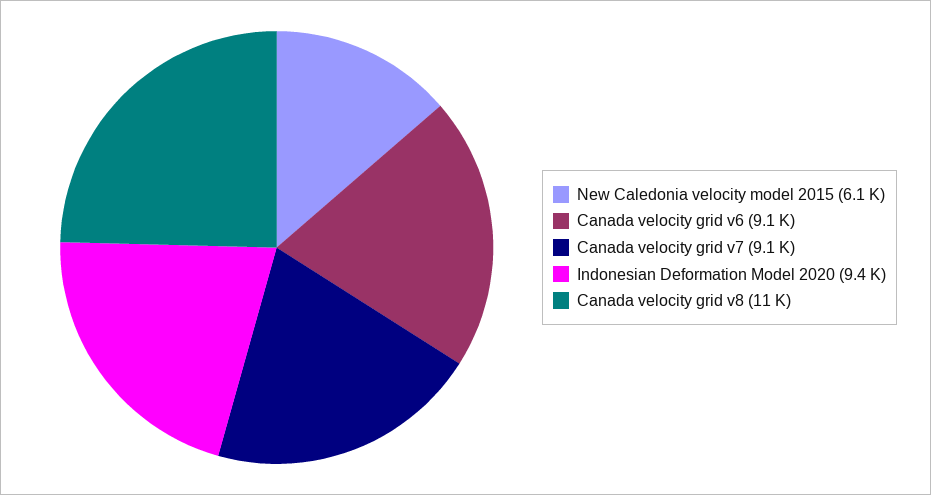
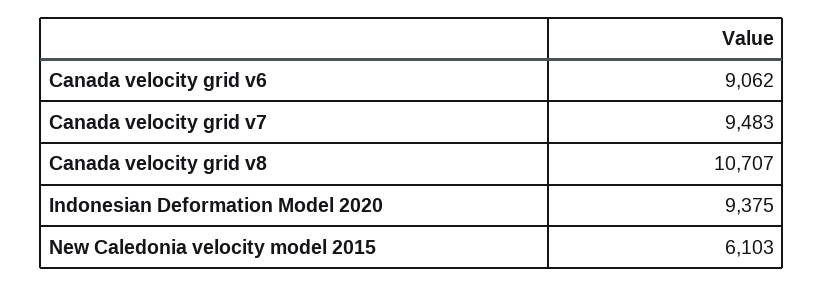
  {
    "New Caledonia velocity model 2015": 6103,
    "Canada velocity grid v6": 9062,
-   "Canada velocity grid v7": 9100,
+   "Canada velocity grid v7": 9483,
    "Indonesian Deformation Model 2020": 9375,
    "Canada velocity grid v8": 10707
  }

